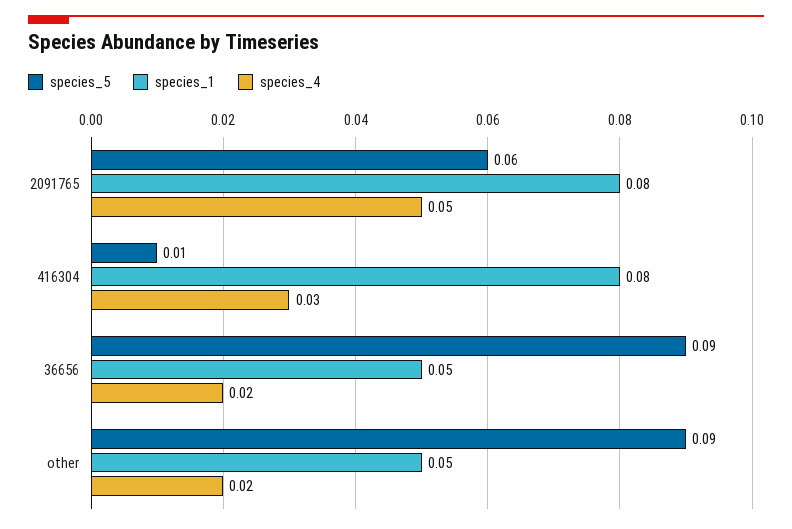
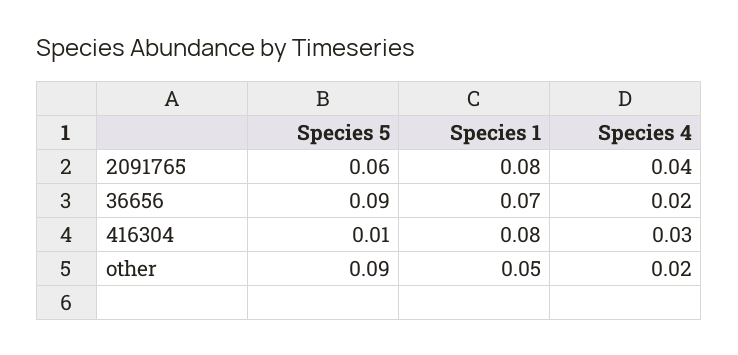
  {
    "species_5": {
      "2091765": 0.06,
      "416304": 0.01,
      "36656": 0.09,
      "other": 0.09
    },
    "species_1": {
      "2091765": 0.08,
      "416304": 0.08,
-     "36656": 0.05,
+     "36656": 0.07,
      "other": 0.05
    },
    "species_4": {
-     "2091765": 0.05,
+     "2091765": 0.04,
      "416304": 0.03,
      "36656": 0.02,
      "other": 0.02
    }
  }

